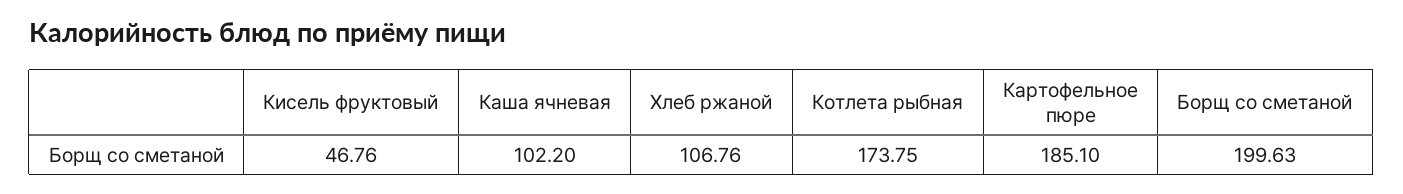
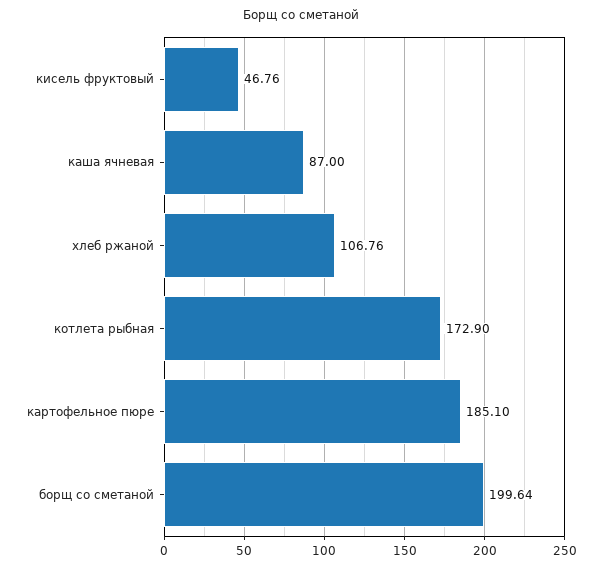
  {
    "Кисель фруктовый": 46.76,
-   "Каша ячневая": 102.2,
+   "Каша ячневая": 87,
    "Хлеб ржаной": 106.76,
-   "Котлета рыбная": 173.75,
+   "Котлета рыбная": 172.9,
    "Картофельное пюре": 185.1,
-   "Борщ со сметаной": 199.63
+   "Борщ со сметаной": 199.64
  }

